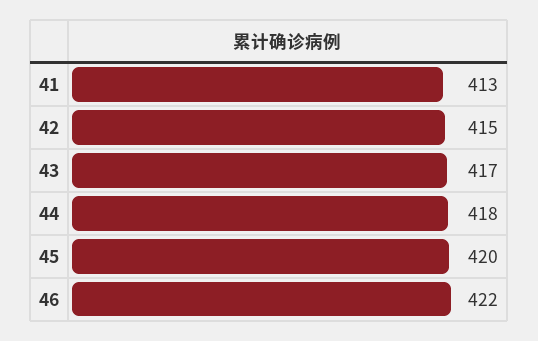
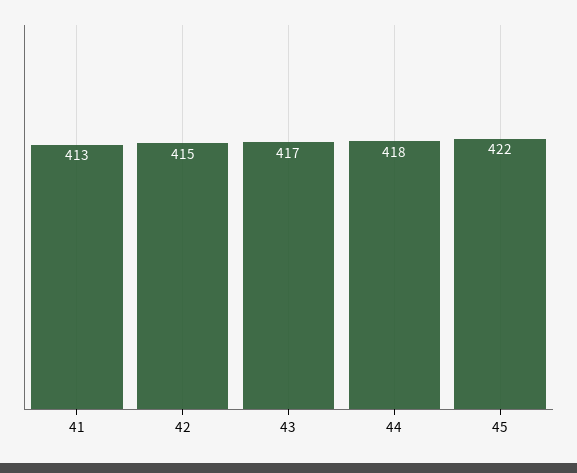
  {
    "41": 413,
    "42": 415,
    "43": 417,
    "44": 418,
-   "45": 420,
+   "45": 422
-   "46": 422
  }

